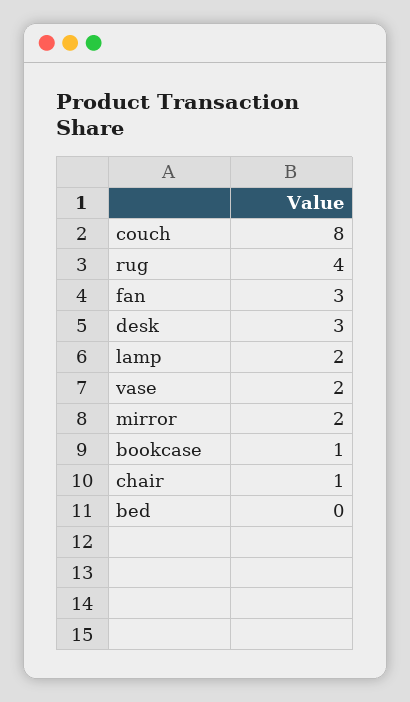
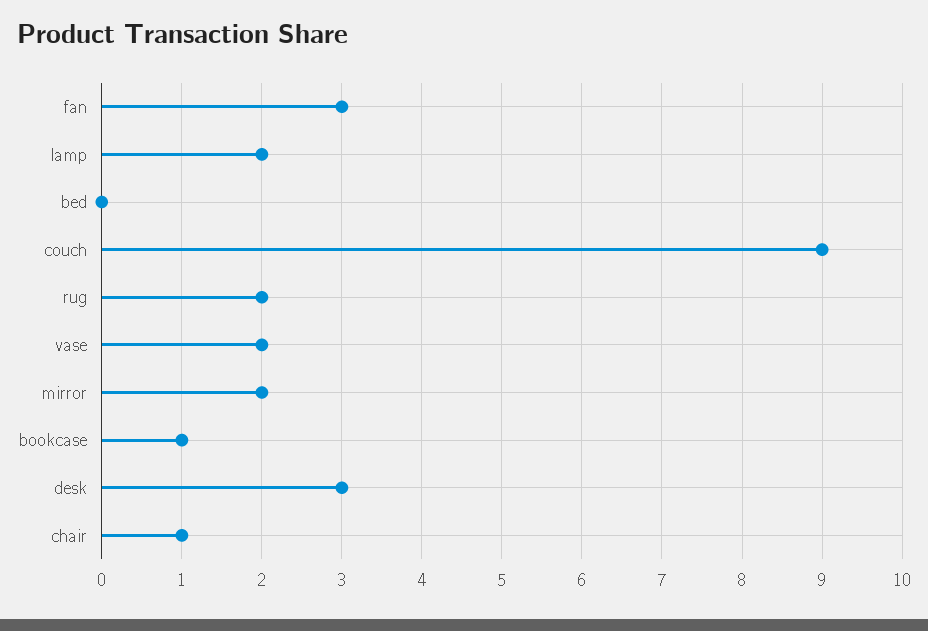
  {
-   "couch": 8,
+   "couch": 9,
-   "rug": 4,
+   "rug": 2,
    "fan": 3,
    "desk": 3,
    "lamp": 2,
    "vase": 2,
    "mirror": 2,
    "bookcase": 1,
    "chair": 1,
    "bed": 0
  }

